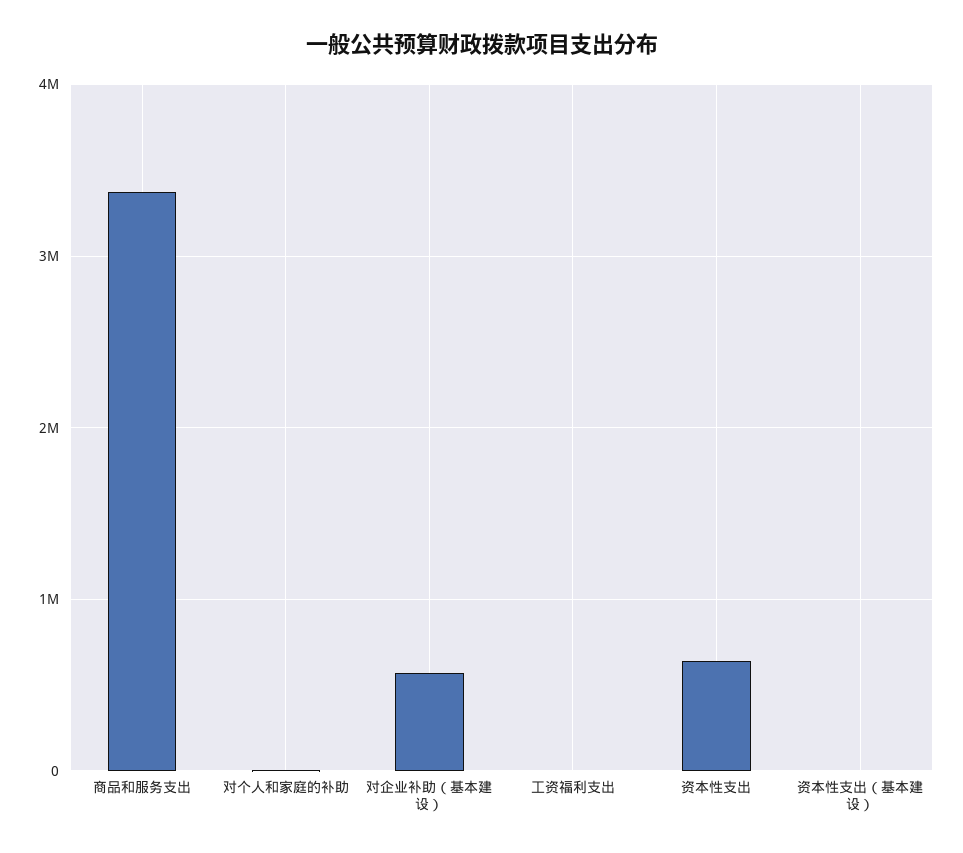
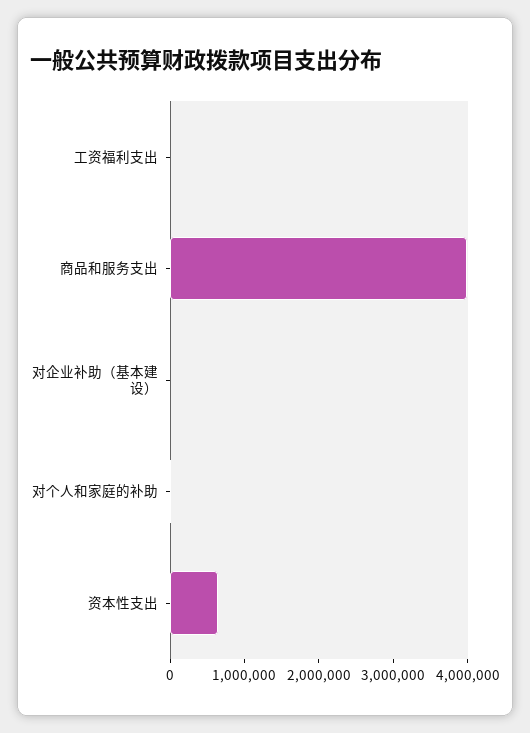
  {
-   "商品和服务支出": 3400000,
+   "商品和服务支出": 4000000,
    "对个人和家庭的补助": 0,
-   "对企业补助（基本建设）": 600000,
+   "对企业补助（基本建设）": 0,
    "工资福利支出": 0,
-   "资本性支出": 600000,
+   "资本性支出": 600000
-   "资本性支出（基本建设）": 0
  }

